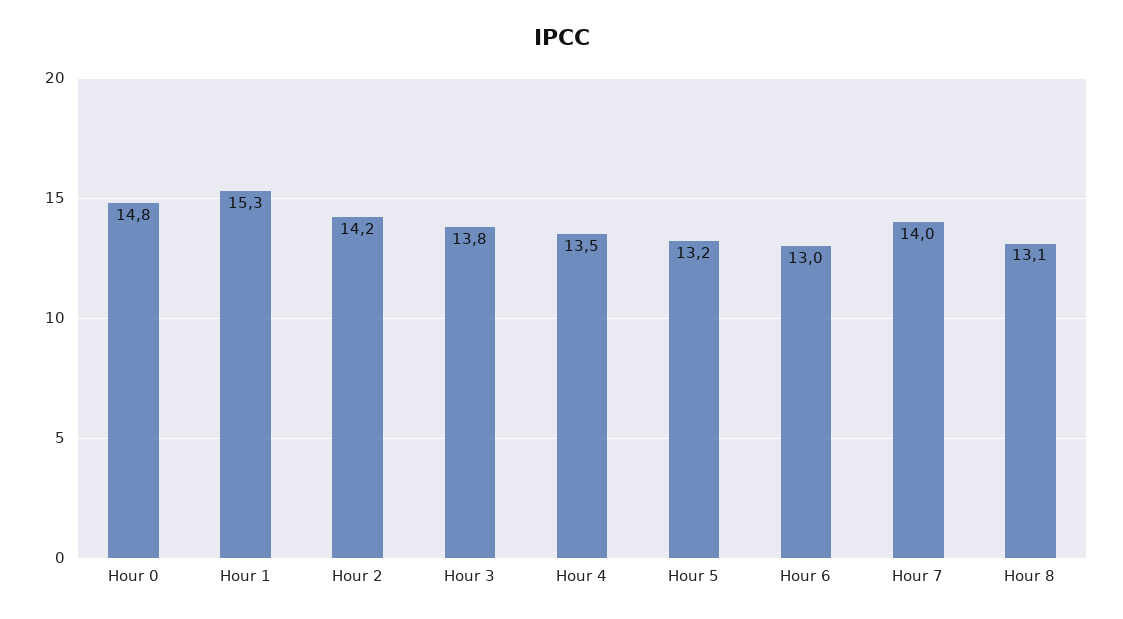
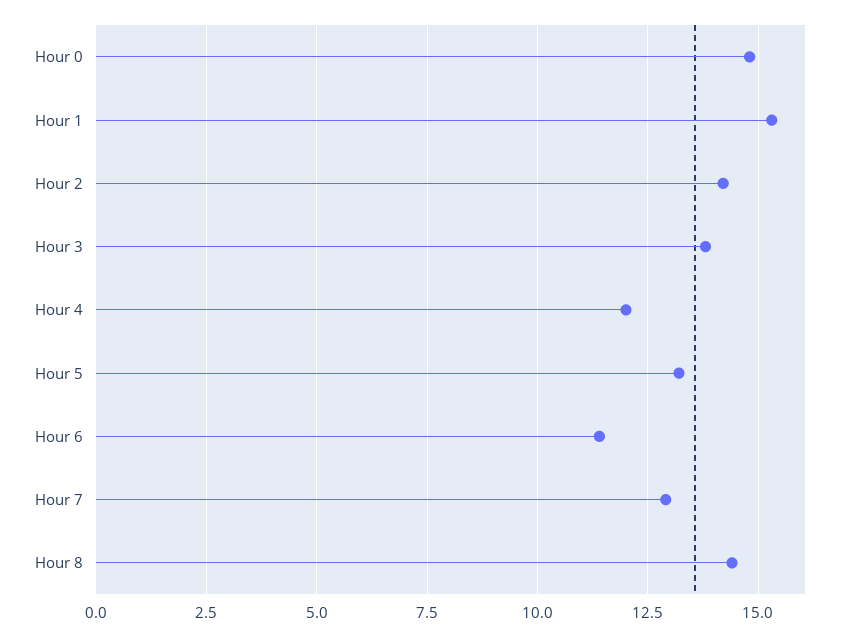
  {
    "Hour 0": 14.8,
    "Hour 1": 15.3,
    "Hour 2": 14.2,
    "Hour 3": 13.8,
-   "Hour 4": 13.5,
+   "Hour 4": 12,
    "Hour 5": 13.2,
-   "Hour 6": 13,
+   "Hour 6": 11.5,
-   "Hour 7": 14,
+   "Hour 7": 13,
-   "Hour 8": 13.1
+   "Hour 8": 14.5
  }

